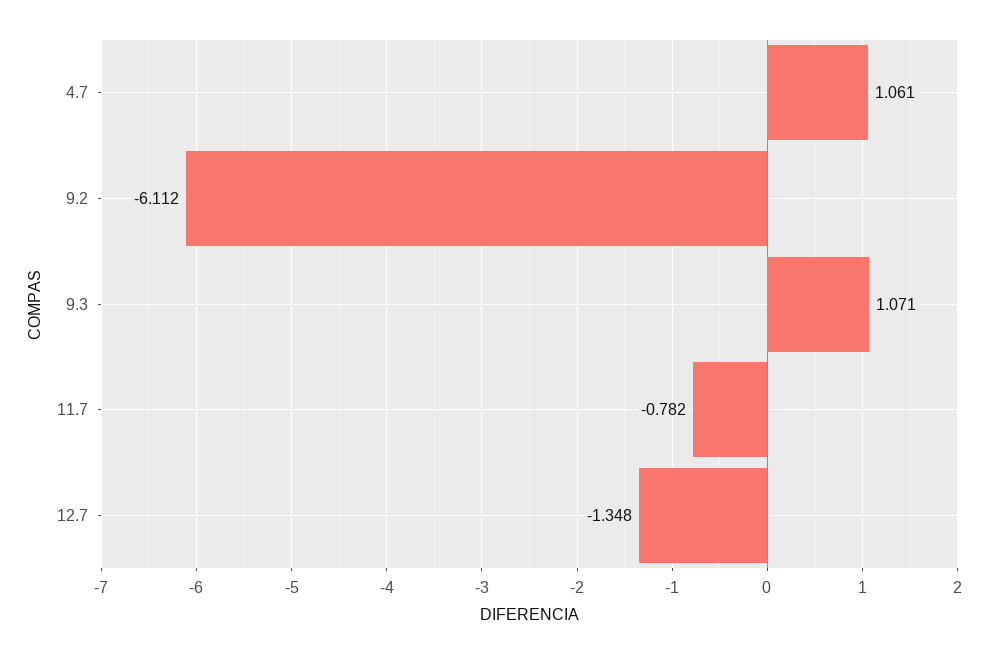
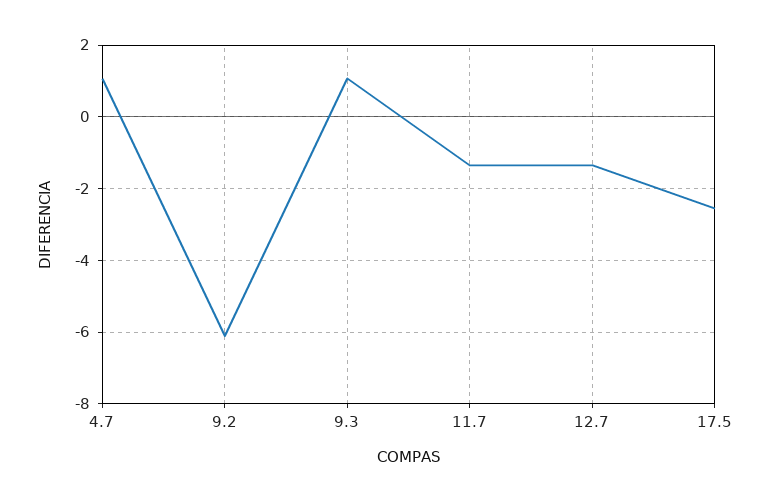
  {
    "4.7": 1.061,
    "9.2": -6.112,
    "9.3": 1.071,
-   "11.7": -0.782,
+   "11.7": -1.4,
-   "12.7": -1.348
+   "12.7": -1.348,
+   "17.5": -2.6
  }

